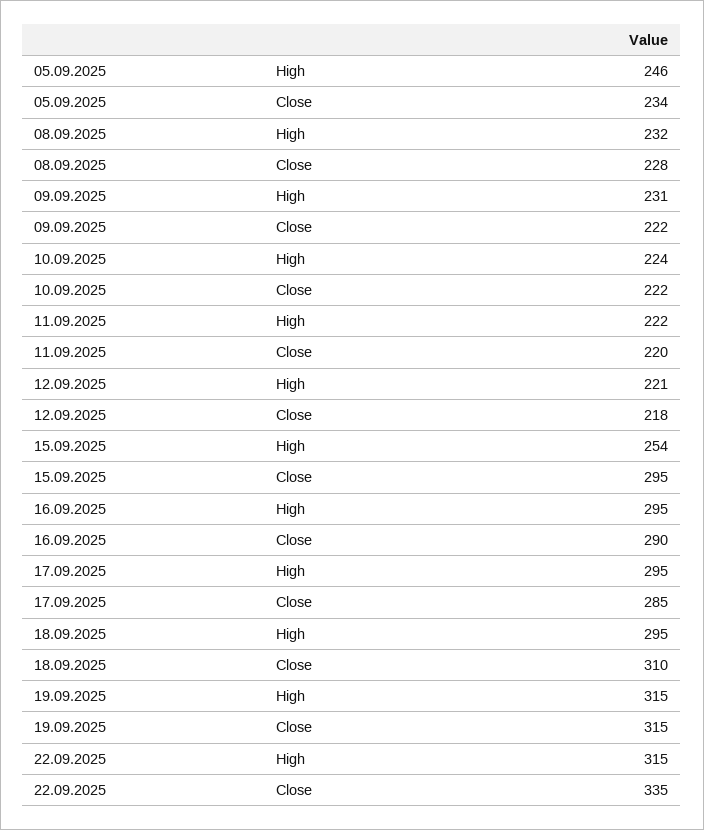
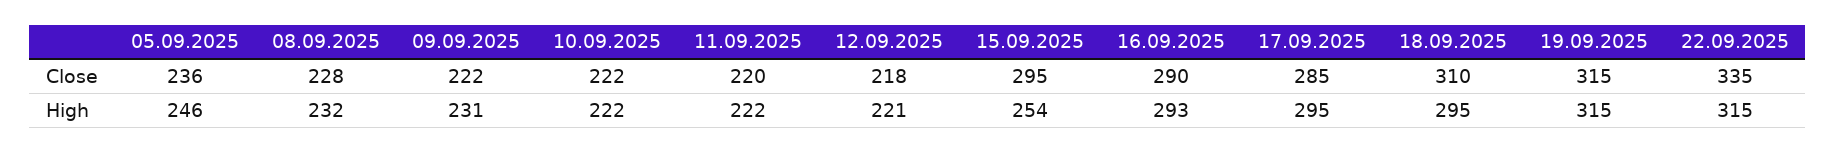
  {
    "05.09.2025": {
      "High": 246,
-     "Close": 234
+     "Close": 236
    },
    "08.09.2025": {
      "High": 232,
      "Close": 228
    },
    "09.09.2025": {
      "High": 231,
      "Close": 222
    },
    "10.09.2025": {
-     "High": 224,
+     "High": 222,
      "Close": 222
    },
    "11.09.2025": {
      "High": 222,
      "Close": 220
    },
    "12.09.2025": {
      "High": 221,
      "Close": 218
    },
    "15.09.2025": {
      "High": 254,
      "Close": 295
    },
    "16.09.2025": {
-     "High": 295,
+     "High": 293,
      "Close": 290
    },
    "17.09.2025": {
      "High": 295,
      "Close": 285
    },
    "18.09.2025": {
      "High": 295,
      "Close": 310
    },
    "19.09.2025": {
      "High": 315,
      "Close": 315
    },
    "22.09.2025": {
      "High": 315,
      "Close": 335
    }
  }

